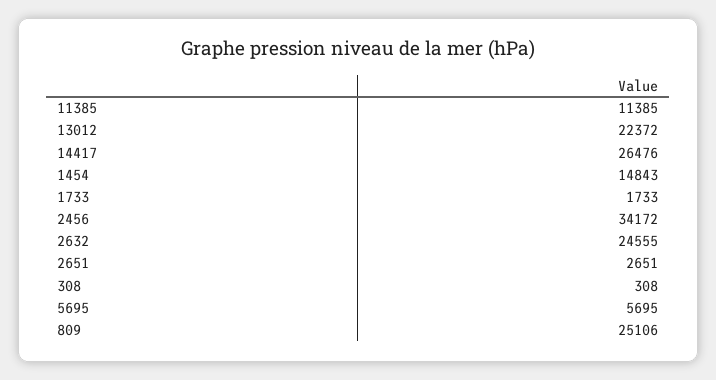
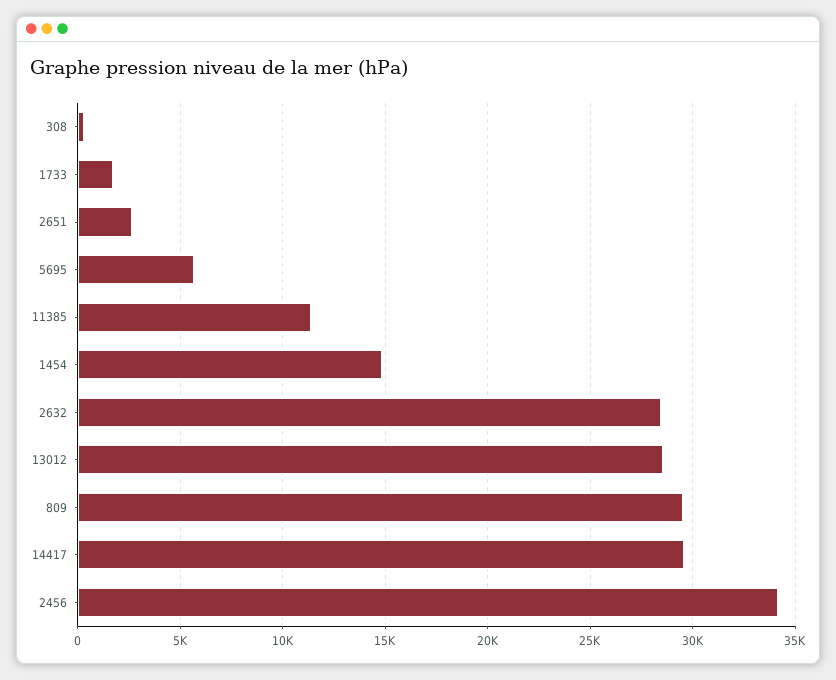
  {
    "11385": 11385,
-   "13012": 22372,
+   "13012": 28500,
-   "14417": 26476,
+   "14417": 29500,
    "1454": 14843,
    "1733": 1733,
    "2456": 34172,
-   "2632": 24555,
+   "2632": 28500,
    "2651": 2651,
    "308": 308,
    "5695": 5695,
-   "809": 25106
+   "809": 29500
  }

